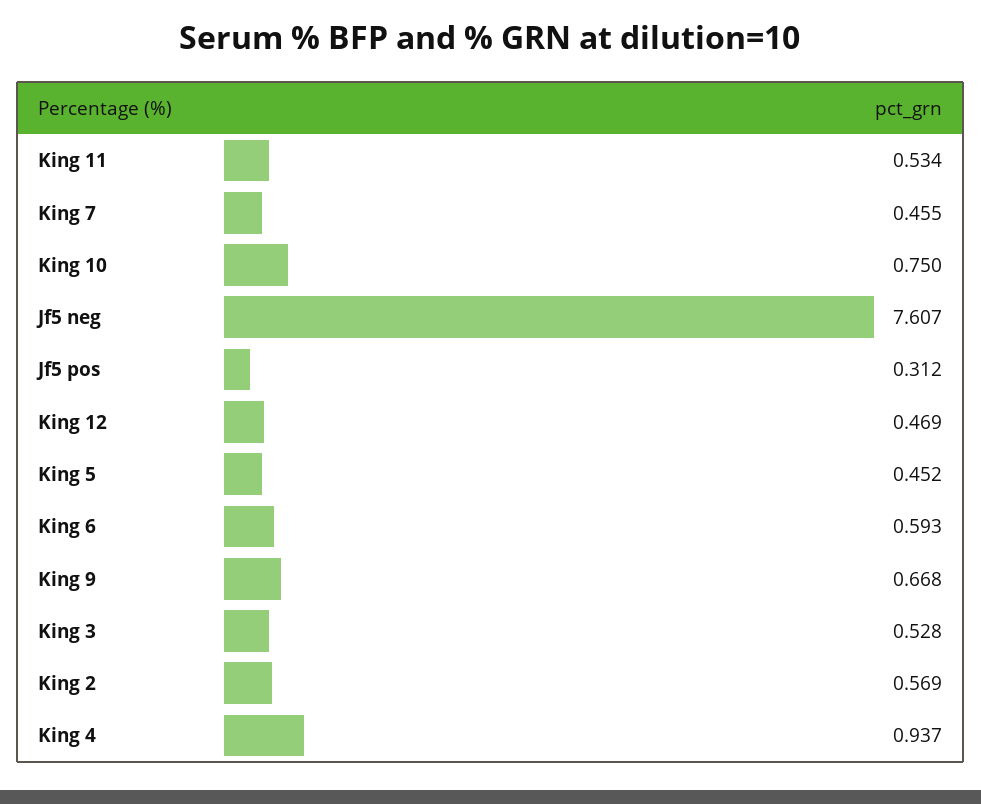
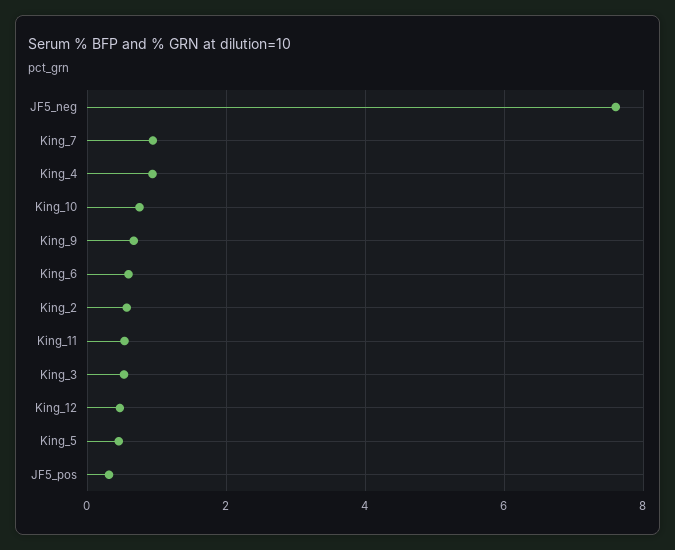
  {
    "King 11": 0.534,
-   "King 7": 0.455,
+   "King 7": 1,
    "King 10": 0.75,
    "Jf5 neg": 7.607,
    "Jf5 pos": 0.312,
    "King 12": 0.469,
    "King 5": 0.452,
    "King 6": 0.593,
    "King 9": 0.668,
    "King 3": 0.528,
    "King 2": 0.569,
    "King 4": 0.937
  }

